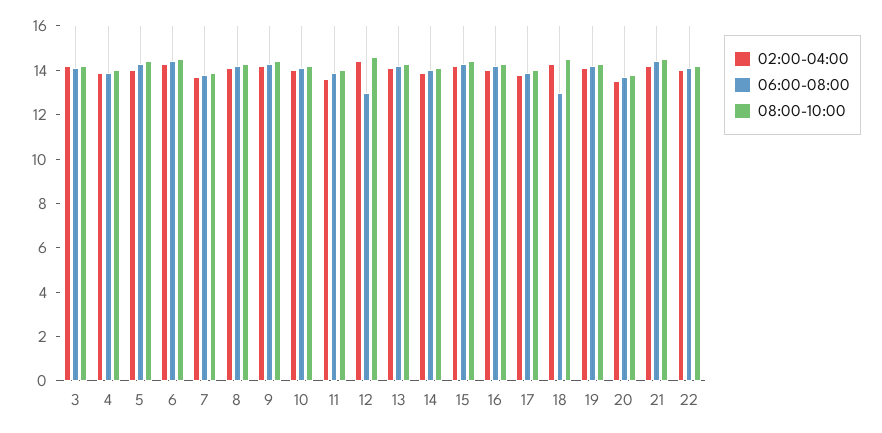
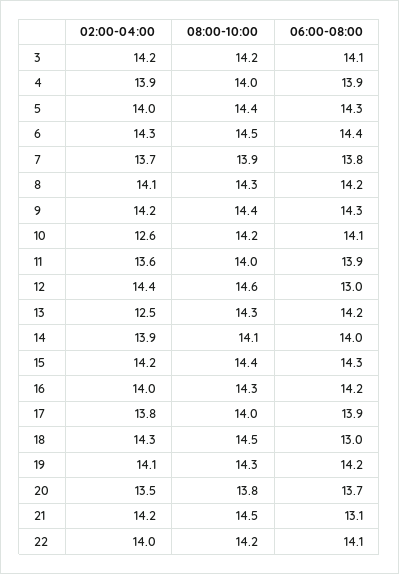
  {
    "02:00-04:00": {
      "3": 14.2,
      "4": 13.9,
      "5": 14,
      "6": 14.3,
      "7": 13.7,
      "8": 14.1,
      "9": 14.2,
-     "10": 14,
+     "10": 12.6,
      "11": 13.6,
      "12": 14.4,
-     "13": 14,
+     "13": 12.5,
      "14": 13.9,
      "15": 14.2,
      "16": 14,
      "17": 13.8,
      "18": 14.3,
      "19": 14.1,
      "20": 13.5,
      "21": 14.2,
      "22": 14
    },
    "06:00-08:00": {
      "3": 14.1,
      "4": 13.9,
      "5": 14.3,
      "6": 14.4,
      "7": 13.8,
      "8": 14.2,
      "9": 14.3,
      "10": 14.1,
      "11": 13.9,
      "12": 13,
      "13": 14.2,
      "14": 14,
      "15": 14.3,
      "16": 14.2,
      "17": 13.9,
      "18": 13,
      "19": 14.2,
      "20": 13.7,
-     "21": 14.5,
+     "21": 13.1,
      "22": 14.1
    },
    "08:00-10:00": {
      "3": 14.2,
      "4": 14,
      "5": 14.4,
      "6": 14.5,
      "7": 13.9,
      "8": 14.3,
      "9": 14.4,
      "10": 14.2,
      "11": 14,
      "12": 14.6,
      "13": 14.3,
      "14": 14.1,
      "15": 14.4,
      "16": 14.3,
      "17": 14,
      "18": 14.5,
      "19": 14.3,
      "20": 13.8,
      "21": 14.5,
      "22": 14.2
    }
  }

